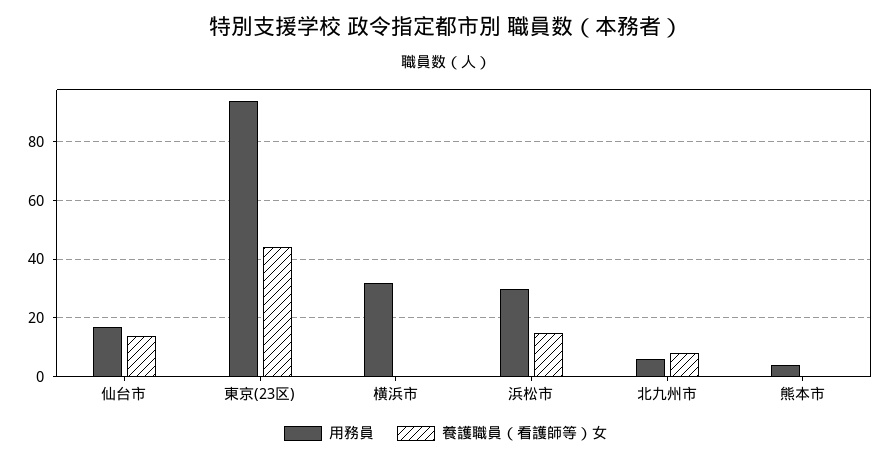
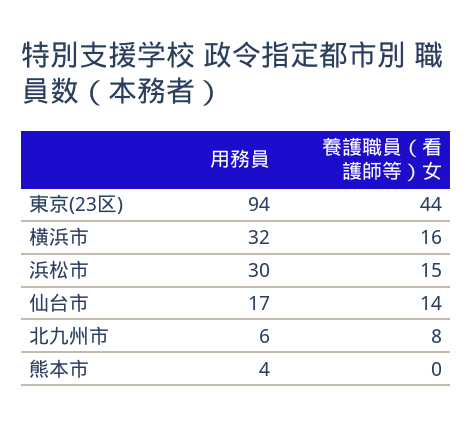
  {
    "用務員": {
      "仙台市": 17,
      "東京(23区)": 94,
      "横浜市": 32,
      "浜松市": 30,
      "北九州市": 6,
      "熊本市": 4
    },
    "養護職員（看護師等）女": {
      "仙台市": 14,
      "東京(23区)": 44,
-     "横浜市": 0,
+     "横浜市": 16,
      "浜松市": 15,
      "北九州市": 8,
      "熊本市": 0
    }
  }

